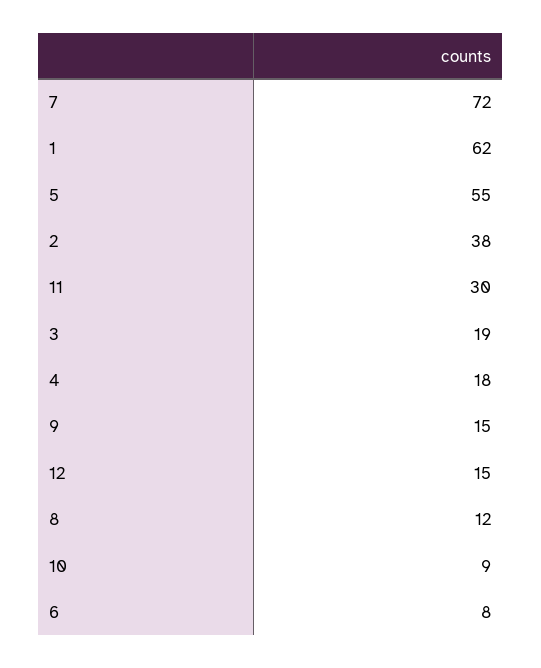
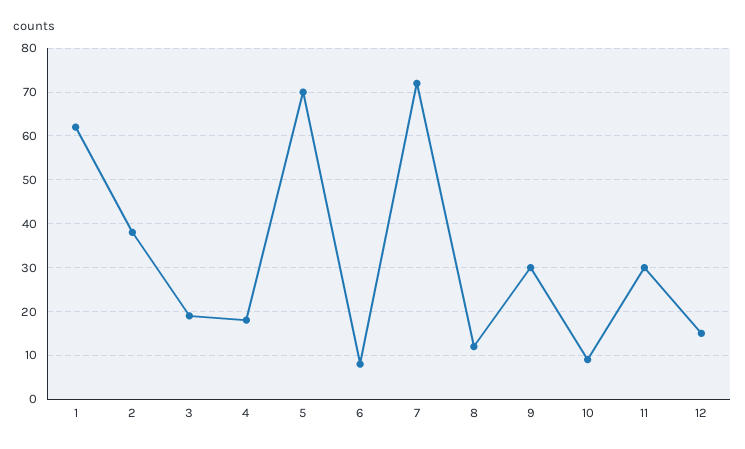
  {
    "7": 72,
    "1": 62,
-   "5": 55,
+   "5": 70,
    "2": 38,
    "11": 30,
    "3": 19,
    "4": 18,
-   "9": 15,
+   "9": 30,
    "12": 15,
    "8": 12,
    "10": 9,
    "6": 8
  }

